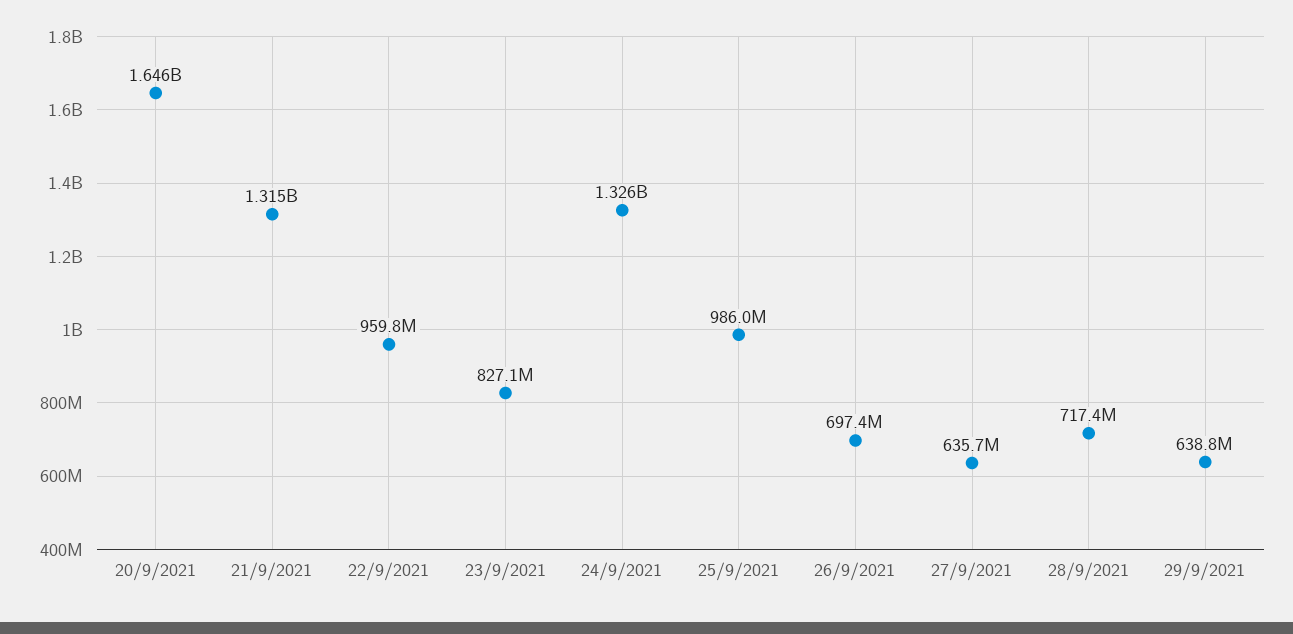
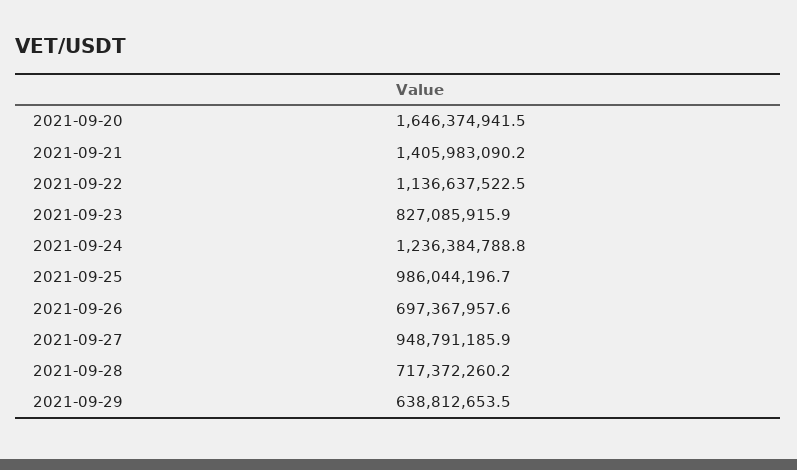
  {
    "20/9/2021": 1646374941.5,
-   "21/9/2021": 1315000000,
+   "21/9/2021": 1405983090.2,
-   "22/9/2021": 959800000,
+   "22/9/2021": 1136637522.5,
    "23/9/2021": 827085915.9,
-   "24/9/2021": 1326000000,
+   "24/9/2021": 1236384788.8,
    "25/9/2021": 986044196.7,
    "26/9/2021": 697367957.6,
-   "27/9/2021": 635700000,
+   "27/9/2021": 948791185.9,
    "28/9/2021": 717372260.2,
    "29/9/2021": 638812653.5
  }

